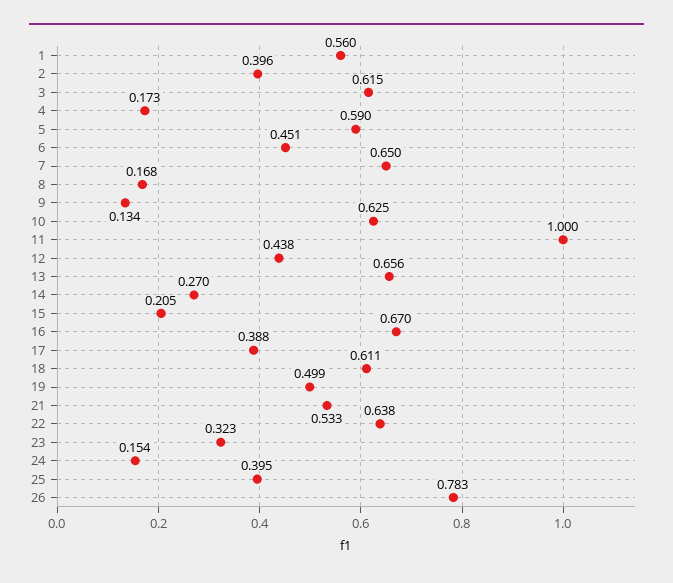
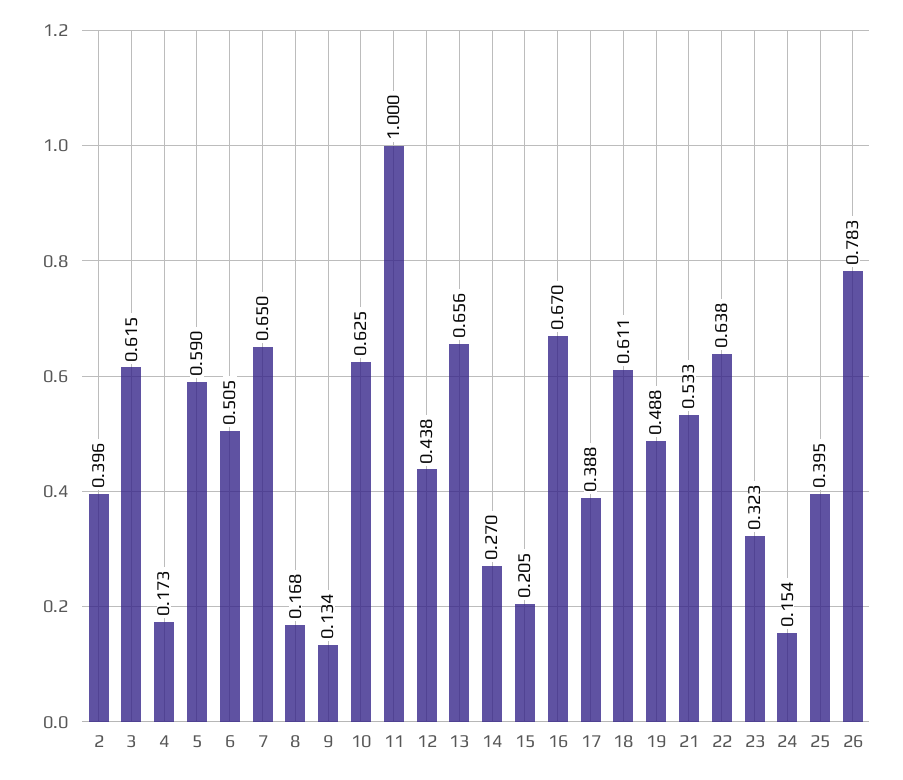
  {
-   "1": 0.56,
    "2": 0.396,
    "3": 0.615,
    "4": 0.173,
    "5": 0.59,
-   "6": 0.451,
+   "6": 0.505,
    "7": 0.65,
    "8": 0.168,
    "9": 0.134,
    "10": 0.625,
    "11": 1,
    "12": 0.438,
    "13": 0.656,
    "14": 0.27,
    "15": 0.205,
    "16": 0.67,
    "17": 0.388,
    "18": 0.611,
-   "19": 0.499,
+   "19": 0.488,
    "21": 0.533,
    "22": 0.638,
    "23": 0.323,
    "24": 0.154,
    "25": 0.395,
    "26": 0.783
  }

